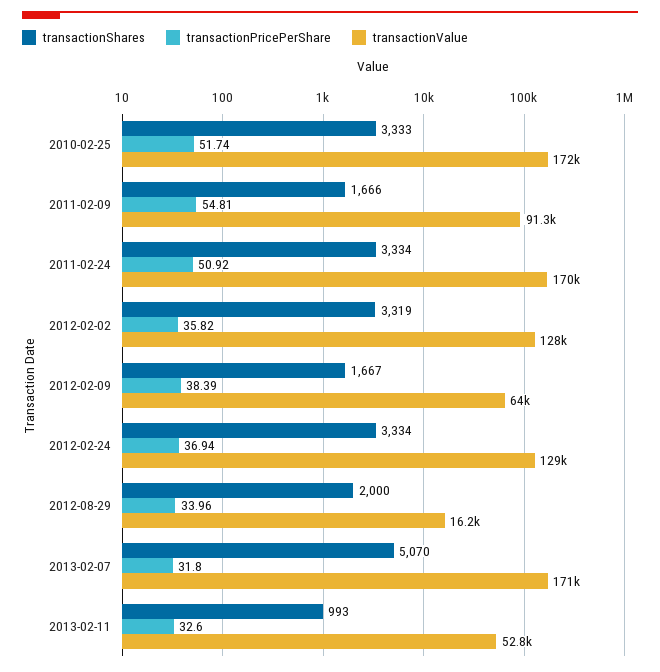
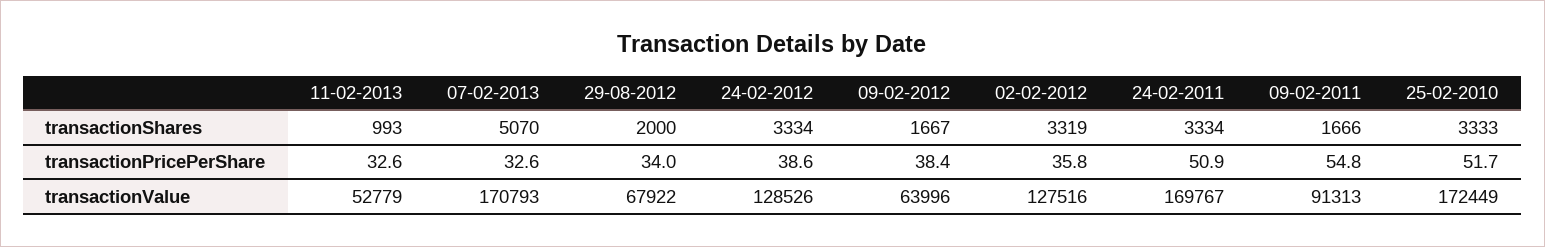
  {
    "transactionShares": {
      "2010-02-25": 3333,
      "2011-02-09": 1666,
      "2011-02-24": 3334,
      "2012-02-02": 3319,
      "2012-02-09": 1667,
      "2012-02-24": 3334,
      "2012-08-29": 2000,
      "2013-02-07": 5070,
      "2013-02-11": 993
    },
    "transactionPricePerShare": {
      "2010-02-25": 51.74,
      "2011-02-09": 54.81,
      "2011-02-24": 50.92,
      "2012-02-02": 35.82,
      "2012-02-09": 38.39,
-     "2012-02-24": 36.94,
+     "2012-02-24": 38.6,
      "2012-08-29": 33.96,
-     "2013-02-07": 31.8,
+     "2013-02-07": 32.6,
      "2013-02-11": 32.6
    },
    "transactionValue": {
      "2010-02-25": 172449,
      "2011-02-09": 91313,
      "2011-02-24": 169767,
      "2012-02-02": 127516,
      "2012-02-09": 63996,
      "2012-02-24": 128526,
-     "2012-08-29": 16200,
+     "2012-08-29": 67922,
      "2013-02-07": 170793,
      "2013-02-11": 52779
    }
  }

